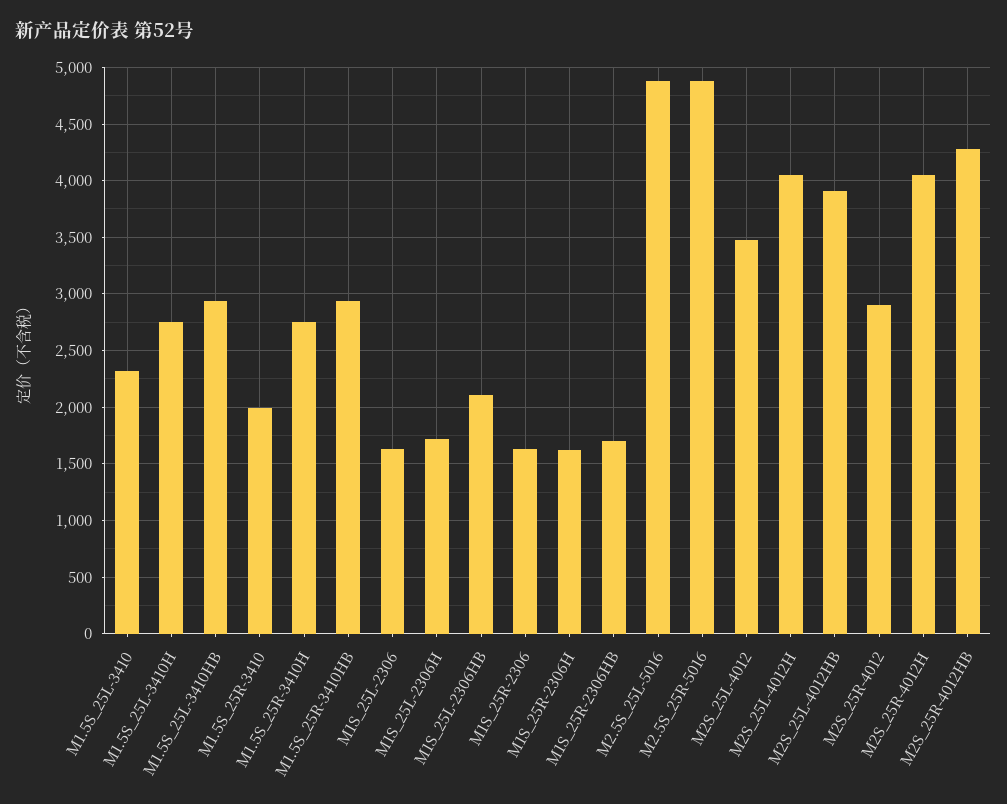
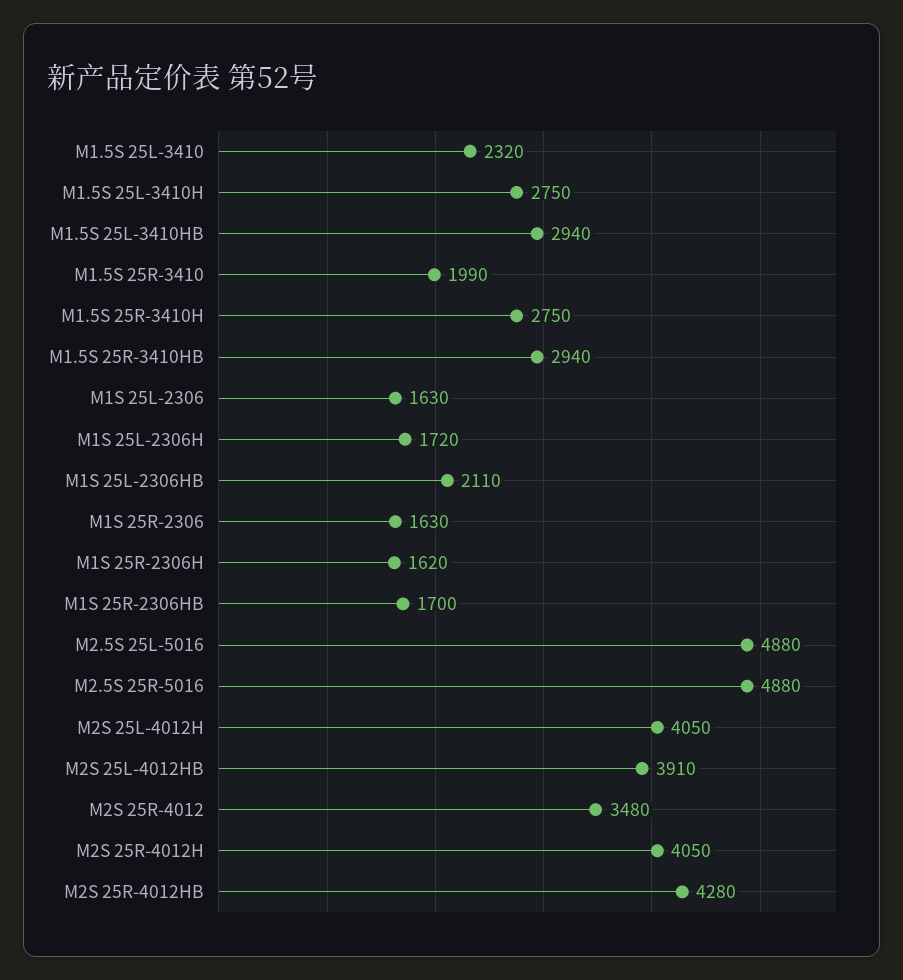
  {
    "M1.5S_25L-3410": 2320,
    "M1.5S_25L-3410H": 2750,
    "M1.5S_25L-3410HB": 2940,
    "M1.5S_25R-3410": 1990,
    "M1.5S_25R-3410H": 2750,
    "M1.5S_25R-3410HB": 2940,
    "M1S_25L-2306": 1630,
    "M1S_25L-2306H": 1720,
    "M1S_25L-2306HB": 2110,
    "M1S_25R-2306": 1630,
    "M1S_25R-2306H": 1620,
    "M1S_25R-2306HB": 1700,
    "M2.5S_25L-5016": 4880,
    "M2.5S_25R-5016": 4880,
-   "M2S_25L-4012": 3500,
    "M2S_25L-4012H": 4050,
    "M2S_25L-4012HB": 3910,
-   "M2S_25R-4012": 2900,
+   "M2S_25R-4012": 3480,
    "M2S_25R-4012H": 4050,
    "M2S_25R-4012HB": 4280
  }

